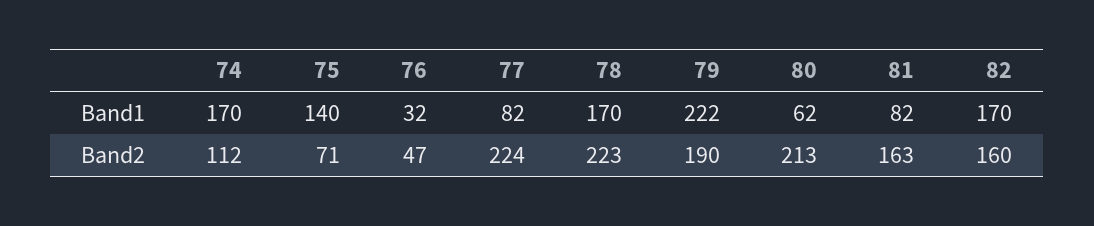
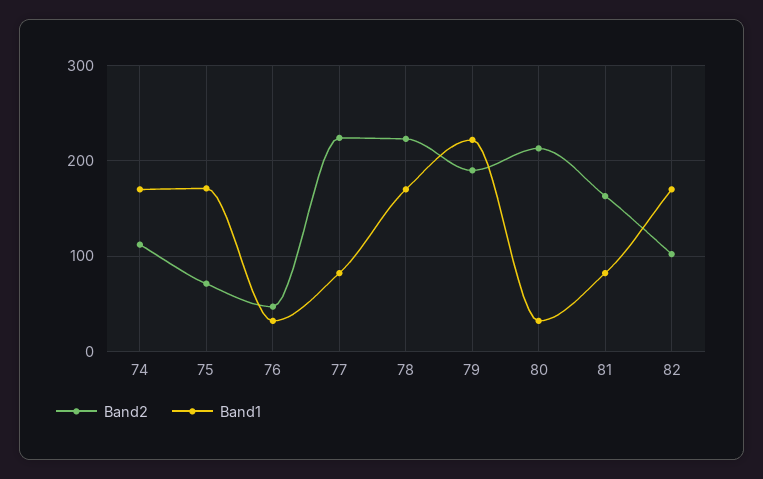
  {
    "Band1": {
      "74": 170,
-     "75": 140,
+     "75": 170,
      "76": 32,
      "77": 82,
      "78": 170,
      "79": 222,
-     "80": 62,
+     "80": 30,
      "81": 82,
      "82": 170
    },
    "Band2": {
      "74": 112,
      "75": 71,
      "76": 47,
      "77": 224,
      "78": 223,
      "79": 190,
      "80": 213,
      "81": 163,
-     "82": 160
+     "82": 100
    }
  }

